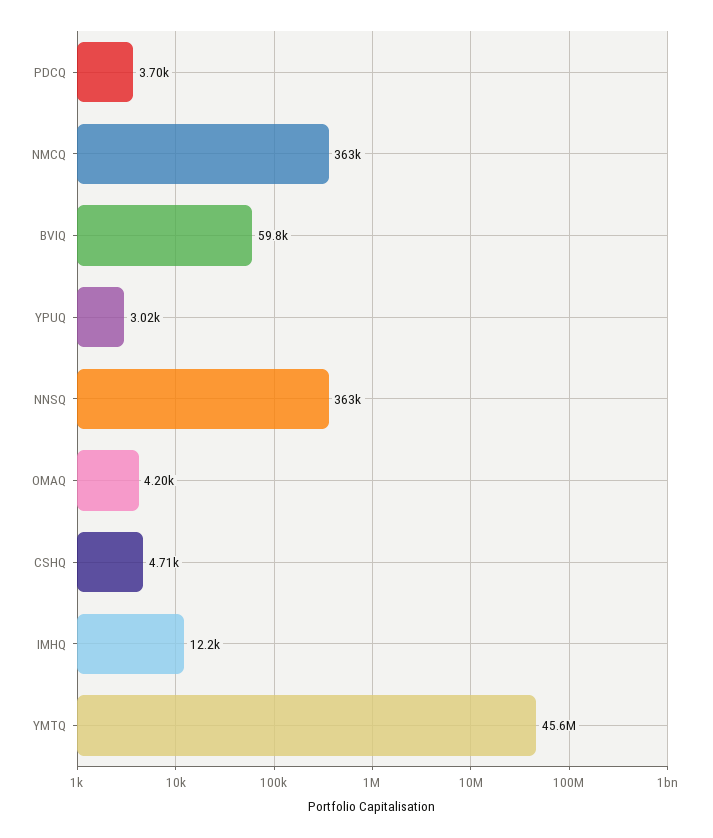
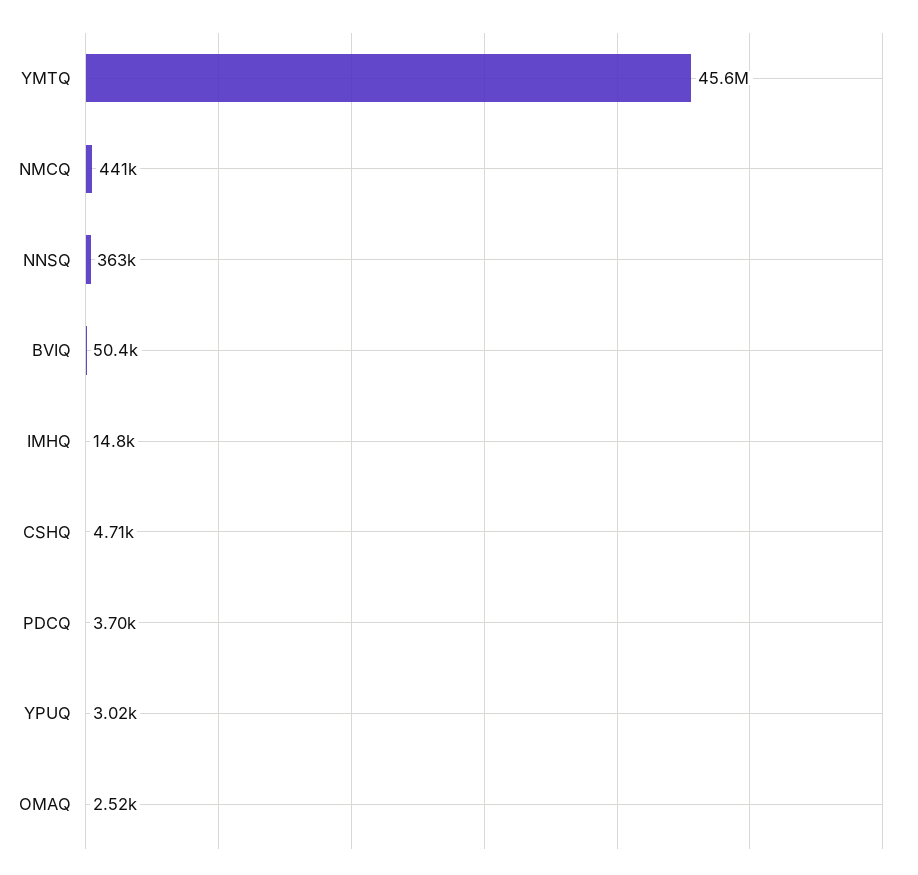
  {
    "PDCQ": 3700,
-   "NMCQ": 363000,
+   "NMCQ": 441000,
-   "BVIQ": 59800,
+   "BVIQ": 50400,
    "YPUQ": 3020,
    "NNSQ": 363000,
-   "OMAQ": 4200,
+   "OMAQ": 2520,
    "CSHQ": 4710,
-   "IMHQ": 12200,
+   "IMHQ": 14800,
    "YMTQ": 45600000
  }

